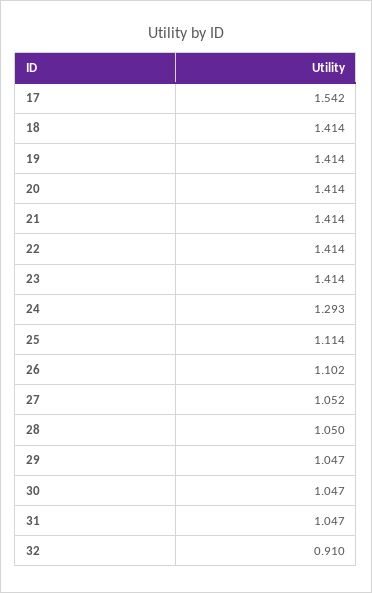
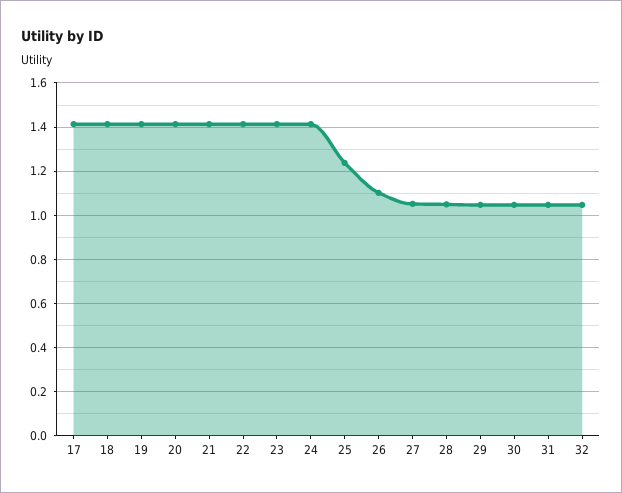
  {
-   "17": 1.542,
+   "17": 1.4,
    "18": 1.414,
    "19": 1.414,
    "20": 1.414,
    "21": 1.414,
    "22": 1.414,
    "23": 1.414,
-   "24": 1.293,
+   "24": 1.4,
-   "25": 1.114,
+   "25": 1.25,
    "26": 1.102,
    "27": 1.052,
    "28": 1.05,
    "29": 1.047,
    "30": 1.047,
    "31": 1.047,
-   "32": 0.91
+   "32": 1.05
  }

